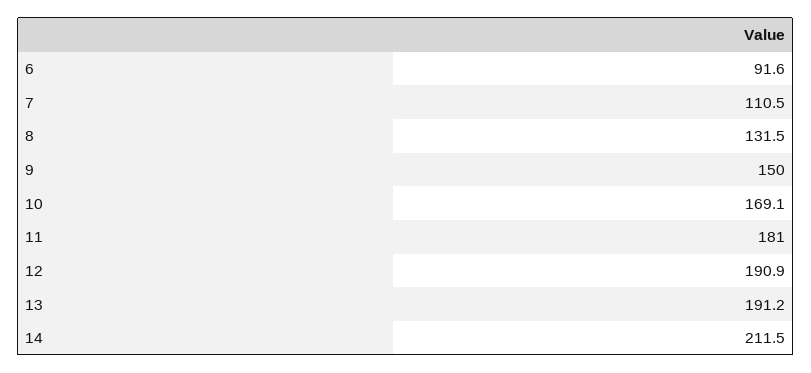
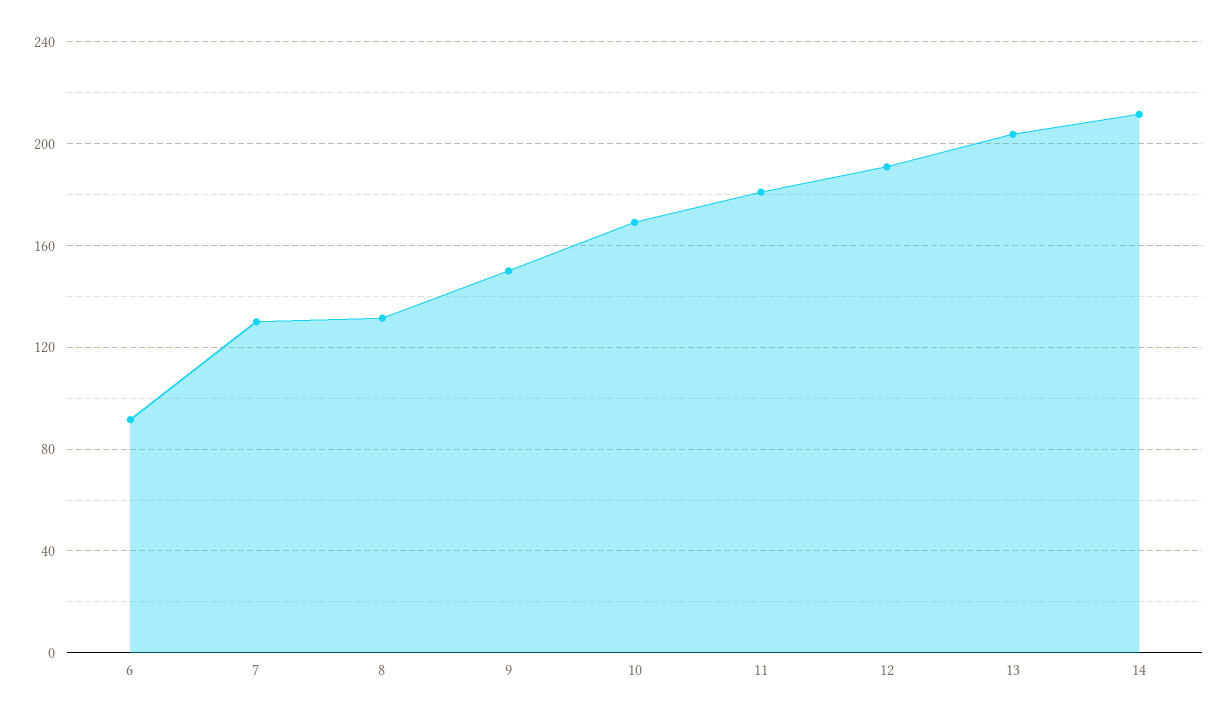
  {
    "6": 91.6,
-   "7": 110.5,
+   "7": 130,
    "8": 131.5,
    "9": 150,
    "10": 169.1,
    "11": 181,
    "12": 190.9,
-   "13": 191.2,
+   "13": 205,
    "14": 211.5
  }

